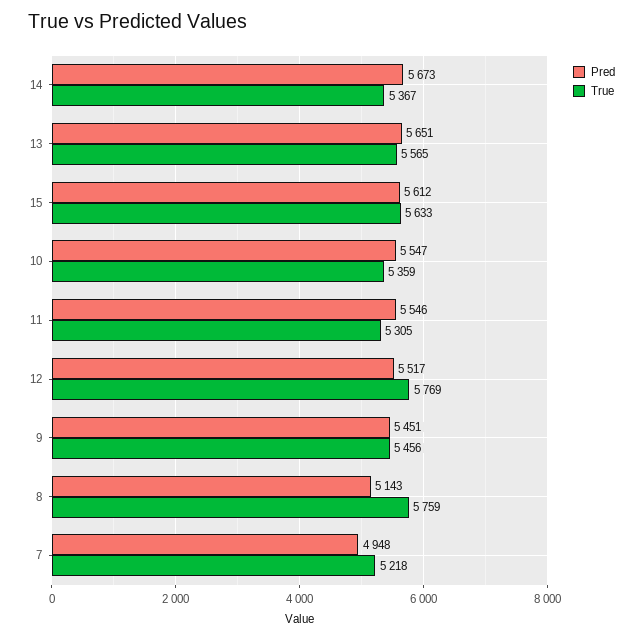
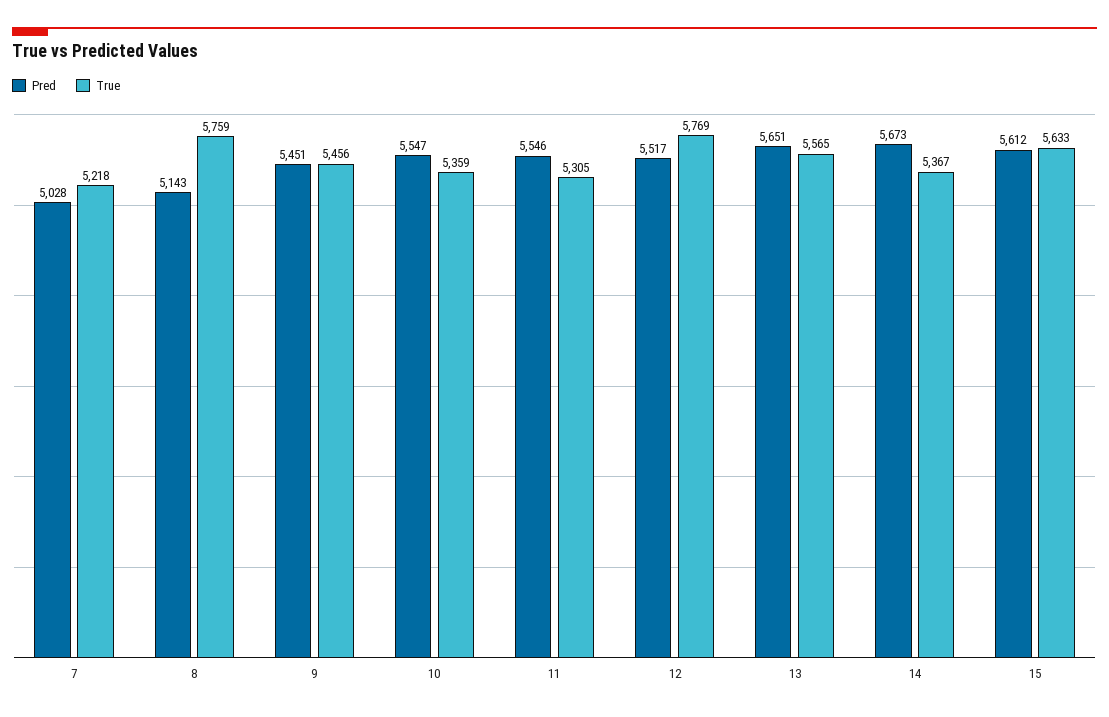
  {
    "Pred": {
      "14": 5673,
      "13": 5651,
      "15": 5612,
      "10": 5547,
      "11": 5546,
      "12": 5517,
      "9": 5451,
      "8": 5143,
-     "7": 4948
+     "7": 5028
    },
    "True": {
      "14": 5367,
      "13": 5565,
      "15": 5633,
      "10": 5359,
      "11": 5305,
      "12": 5769,
      "9": 5456,
      "8": 5759,
      "7": 5218
    }
  }

